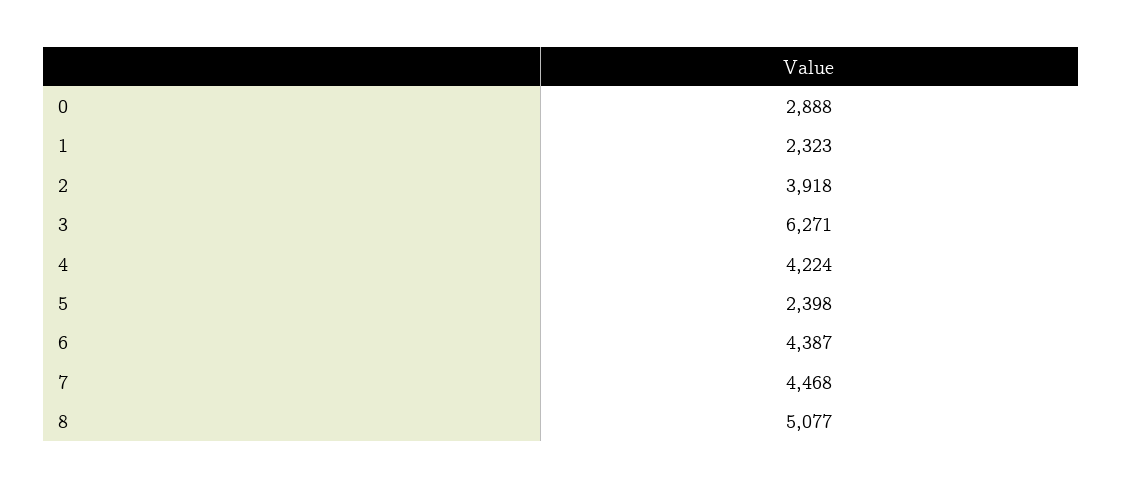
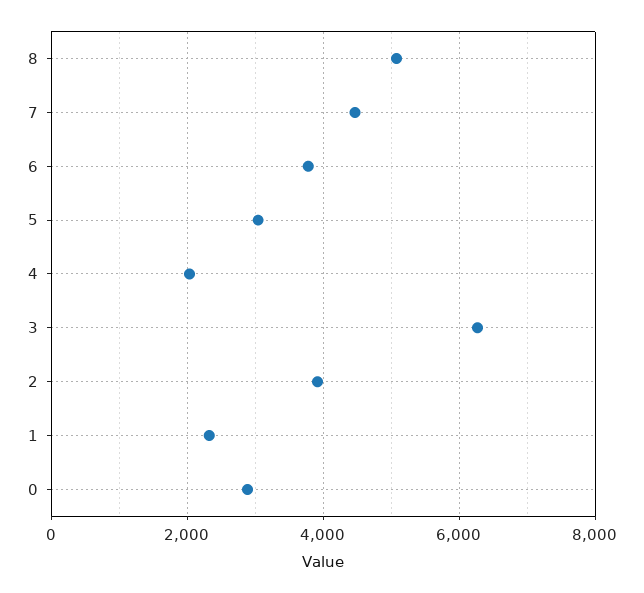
  {
    "0": 2888,
    "1": 2323,
    "2": 3918,
    "3": 6271,
-   "4": 4224,
+   "4": 2000,
-   "5": 2398,
+   "5": 3000,
-   "6": 4387,
+   "6": 3800,
    "7": 4468,
    "8": 5077
  }

